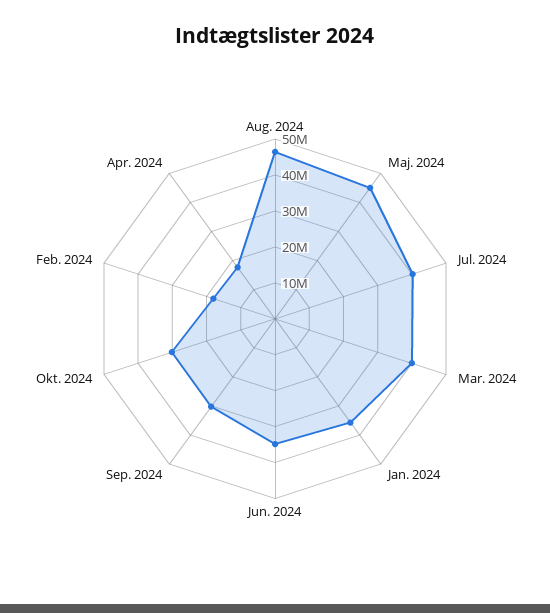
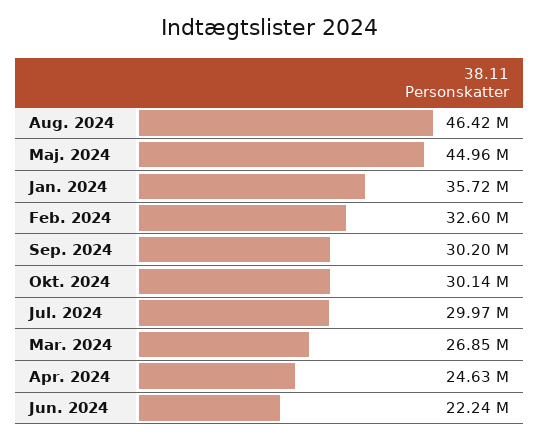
  {
    "Aug. 2024": 46420000,
    "Maj. 2024": 44960000,
-   "Jul. 2024": 40000000,
+   "Jul. 2024": 29970000,
-   "Mar. 2024": 40000000,
+   "Mar. 2024": 26850000,
    "Jan. 2024": 35720000,
-   "Jun. 2024": 35000000,
+   "Jun. 2024": 22240000,
    "Sep. 2024": 30200000,
    "Okt. 2024": 30140000,
-   "Feb. 2024": 17500000,
+   "Feb. 2024": 32600000,
-   "Apr. 2024": 17500000
+   "Apr. 2024": 24630000
  }

